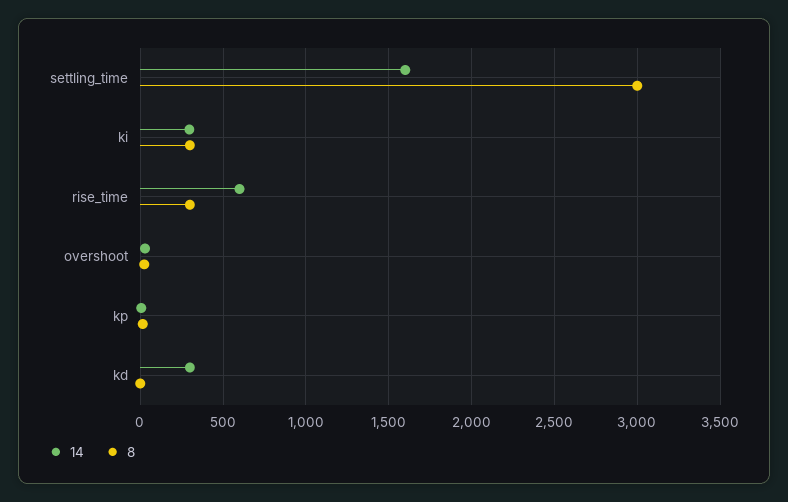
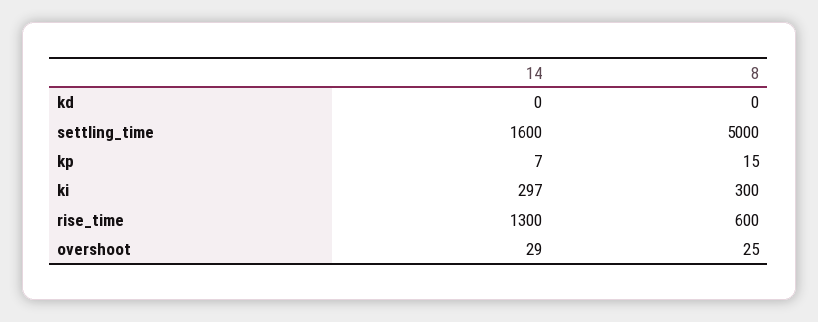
  {
    "14": {
      "settling_time": 1600,
      "ki": 297,
-     "rise_time": 600,
+     "rise_time": 1300,
      "overshoot": 29,
      "kp": 7,
-     "kd": 300
+     "kd": 0
    },
    "8": {
-     "settling_time": 3000,
+     "settling_time": 5000,
      "ki": 300,
-     "rise_time": 300,
+     "rise_time": 600,
      "overshoot": 25,
      "kp": 15,
      "kd": 0
    }
  }

